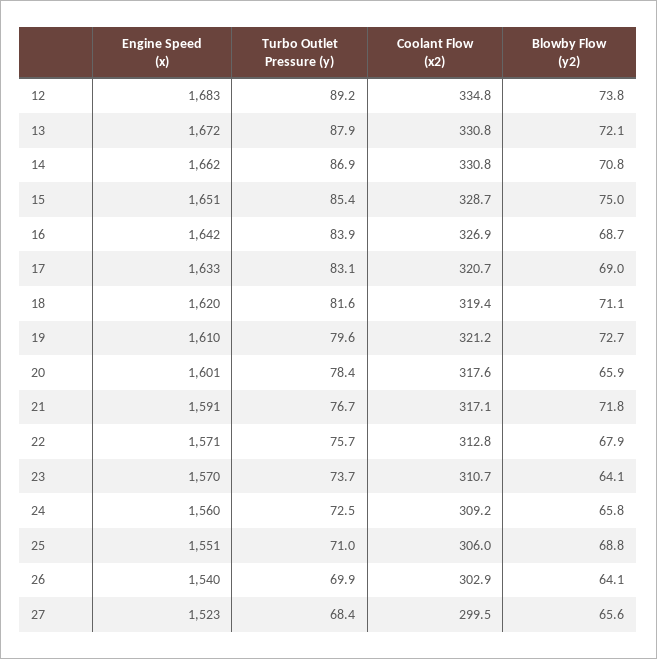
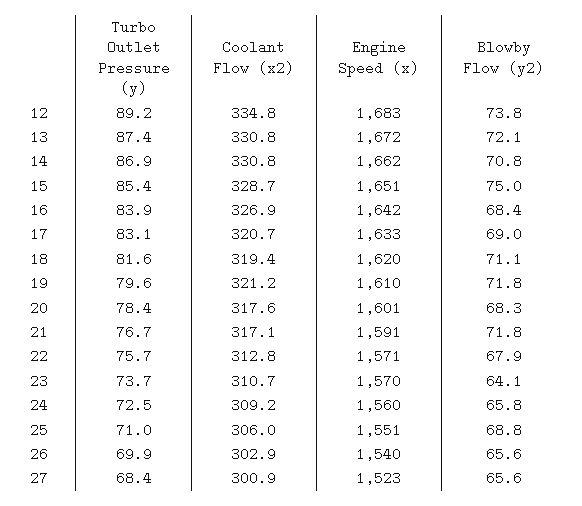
  {
    "Engine Speed (x)": {
      "12": 1683,
      "13": 1672,
      "14": 1662,
      "15": 1651,
      "16": 1642,
      "17": 1633,
      "18": 1620,
      "19": 1610,
      "20": 1601,
      "21": 1591,
      "22": 1571,
      "23": 1570,
      "24": 1560,
      "25": 1551,
      "26": 1540,
      "27": 1523
    },
    "Turbo Outlet Pressure (y)": {
      "12": 89.2,
-     "13": 87.9,
+     "13": 87.4,
      "14": 86.9,
      "15": 85.4,
      "16": 83.9,
      "17": 83.1,
      "18": 81.6,
      "19": 79.6,
      "20": 78.4,
      "21": 76.7,
      "22": 75.7,
      "23": 73.7,
      "24": 72.5,
      "25": 71,
      "26": 69.9,
      "27": 68.4
    },
    "Coolant Flow (x2)": {
      "12": 334.8,
      "13": 330.8,
      "14": 330.8,
      "15": 328.7,
      "16": 326.9,
      "17": 320.7,
      "18": 319.4,
      "19": 321.2,
      "20": 317.6,
      "21": 317.1,
      "22": 312.8,
      "23": 310.7,
      "24": 309.2,
      "25": 306,
      "26": 302.9,
-     "27": 299.5
+     "27": 300.9
    },
    "Blowby Flow (y2)": {
      "12": 73.8,
      "13": 72.1,
      "14": 70.8,
      "15": 75,
-     "16": 68.7,
+     "16": 68.4,
      "17": 69,
      "18": 71.1,
-     "19": 72.7,
+     "19": 71.8,
-     "20": 65.9,
+     "20": 68.3,
      "21": 71.8,
      "22": 67.9,
      "23": 64.1,
      "24": 65.8,
      "25": 68.8,
-     "26": 64.1,
+     "26": 65.6,
      "27": 65.6
    }
  }

